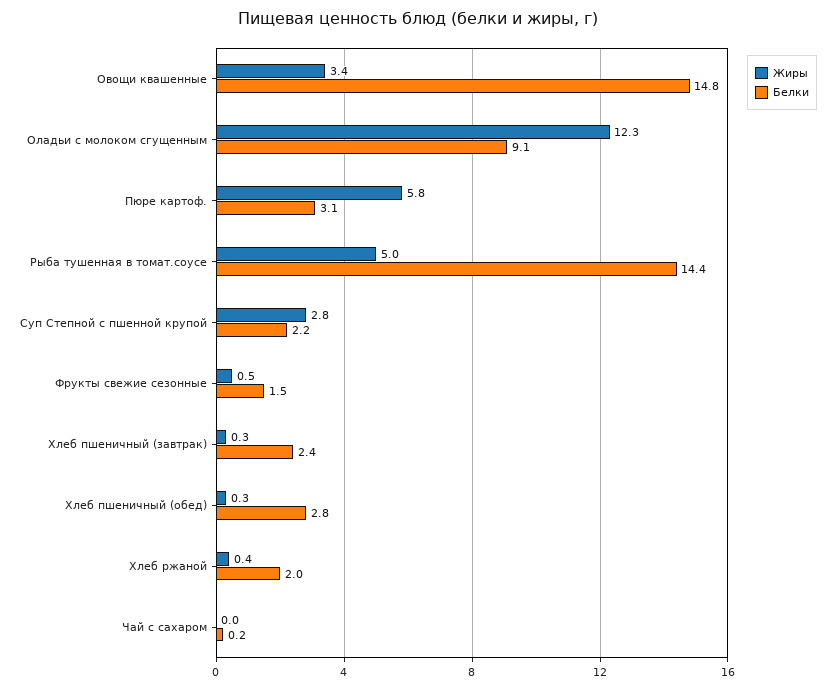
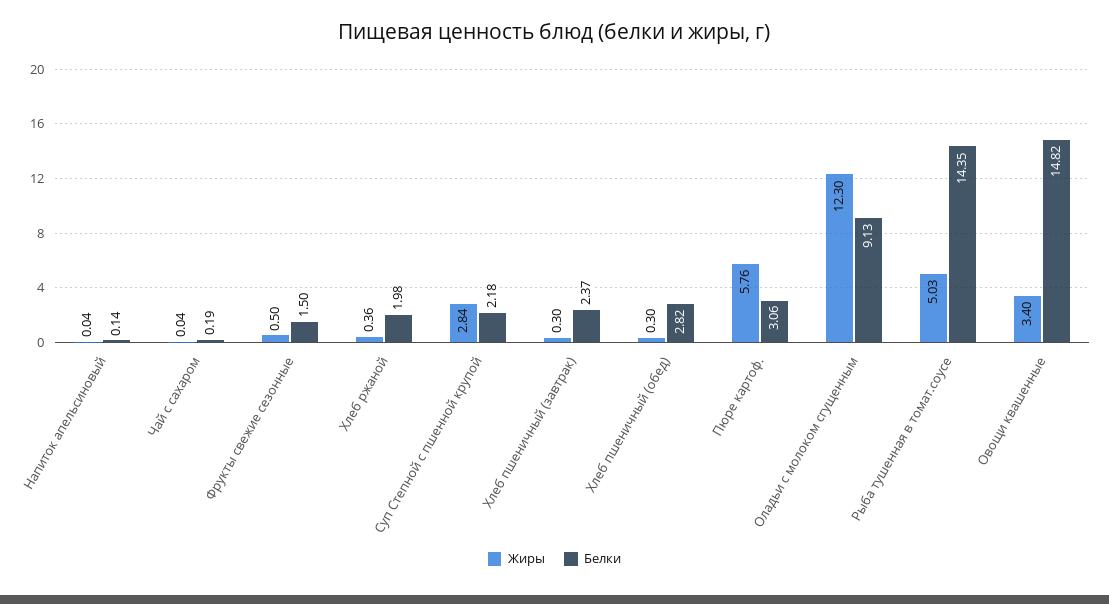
  {
    "Жиры": {
      "Овощи квашенные": 3.4,
      "Оладьи с молоком сгущенным": 12.3,
      "Пюре картоф.": 5.76,
      "Рыба тушенная в томат.соусе": 5.03,
      "Суп Степной с пшенной крупой": 2.84,
      "Фрукты свежие сезонные": 0.5,
      "Хлеб пшеничный (завтрак)": 0.3,
      "Хлеб пшеничный (обед)": 0.3,
      "Хлеб ржаной": 0.36,
-     "Чай с сахаром": 0.04
+     "Чай с сахаром": 0.04,
+     "Напиток апельсиновый": 0.04
    },
    "Белки": {
      "Овощи квашенные": 14.82,
      "Оладьи с молоком сгущенным": 9.13,
      "Пюре картоф.": 3.06,
      "Рыба тушенная в томат.соусе": 14.35,
      "Суп Степной с пшенной крупой": 2.18,
      "Фрукты свежие сезонные": 1.5,
      "Хлеб пшеничный (завтрак)": 2.37,
      "Хлеб пшеничный (обед)": 2.82,
      "Хлеб ржаной": 1.98,
-     "Чай с сахаром": 0.19
+     "Чай с сахаром": 0.19,
+     "Напиток апельсиновый": 0.14
    }
  }

